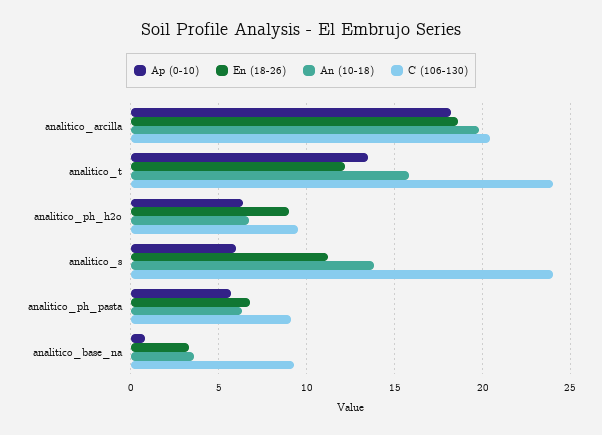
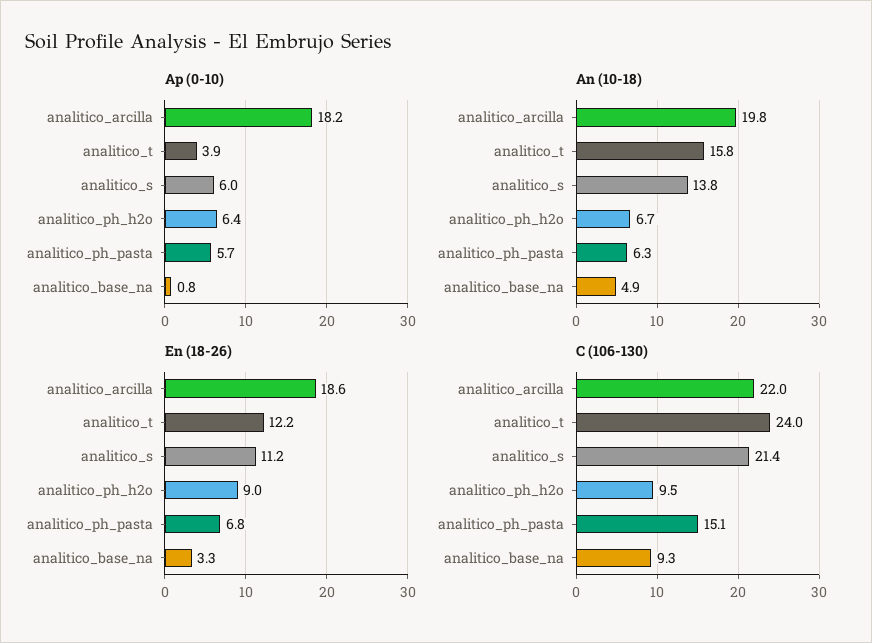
  {
    "Ap (0-10)": {
      "analitico_arcilla": 18.2,
-     "analitico_t": 13.5,
+     "analitico_t": 3.9,
      "analitico_ph_h2o": 6.4,
      "analitico_s": 6,
      "analitico_ph_pasta": 5.7,
      "analitico_base_na": 0.8
    },
    "En (18-26)": {
      "analitico_arcilla": 18.6,
      "analitico_t": 12.2,
      "analitico_ph_h2o": 9,
      "analitico_s": 11.2,
      "analitico_ph_pasta": 6.8,
      "analitico_base_na": 3.3
    },
    "An (10-18)": {
      "analitico_arcilla": 19.8,
      "analitico_t": 15.8,
      "analitico_ph_h2o": 6.7,
      "analitico_s": 13.8,
      "analitico_ph_pasta": 6.3,
-     "analitico_base_na": 3.5
+     "analitico_base_na": 4.9
    },
    "C (106-130)": {
-     "analitico_arcilla": 20.5,
+     "analitico_arcilla": 22,
      "analitico_t": 24,
      "analitico_ph_h2o": 9.5,
-     "analitico_s": 24,
+     "analitico_s": 21.4,
-     "analitico_ph_pasta": 9,
+     "analitico_ph_pasta": 15.1,
      "analitico_base_na": 9.3
    }
  }

